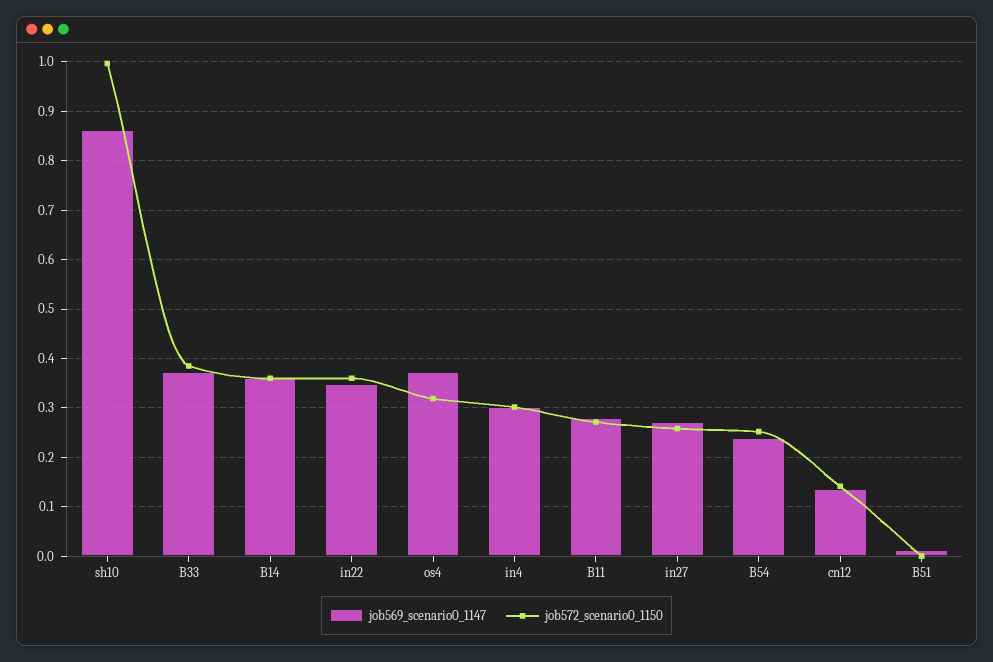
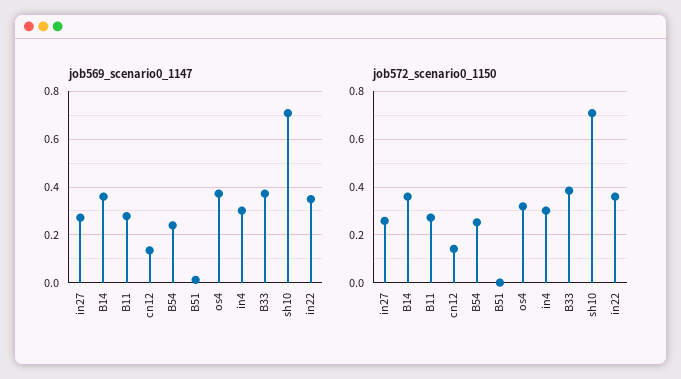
  {
    "job569_scenario0_1147": {
-     "sh10": 0.86,
+     "sh10": 0.7,
      "B33": 0.38,
      "B14": 0.36,
      "in22": 0.34,
      "os4": 0.38,
      "in4": 0.3,
      "B11": 0.28,
      "in27": 0.28,
      "B54": 0.24,
      "cn12": 0.14,
      "B51": 0.02
    },
    "job572_scenario0_1150": {
-     "sh10": 1,
+     "sh10": 0.7,
      "B33": 0.38,
      "B14": 0.36,
      "in22": 0.36,
      "os4": 0.32,
      "in4": 0.3,
      "B11": 0.28,
      "in27": 0.26,
      "B54": 0.26,
      "cn12": 0.14,
      "B51": 0
    }
  }

